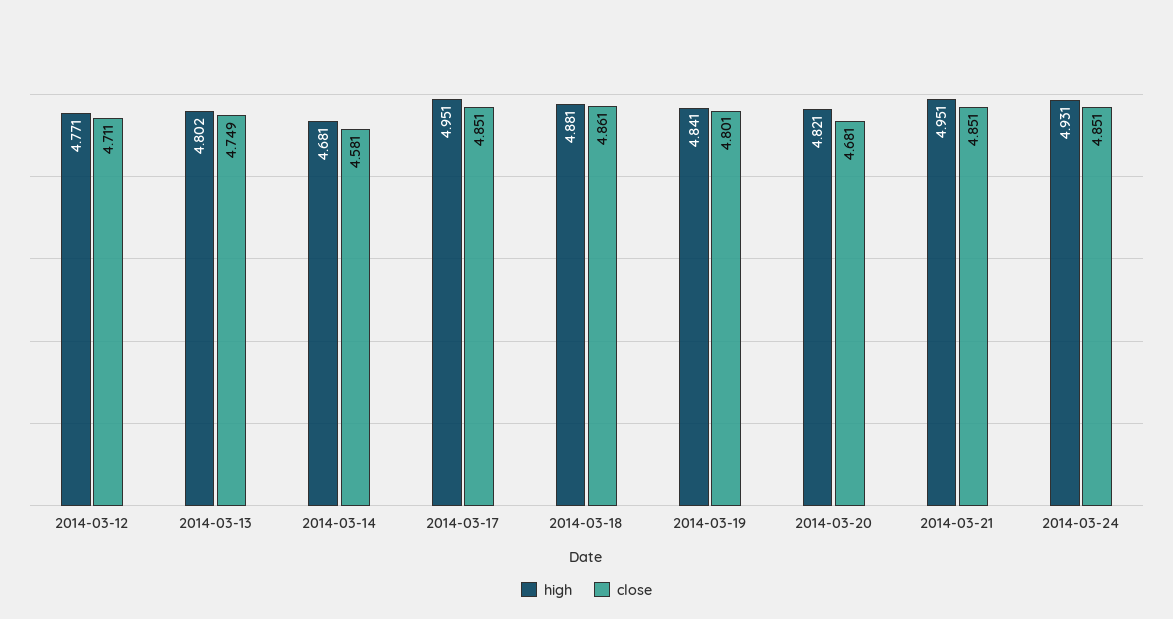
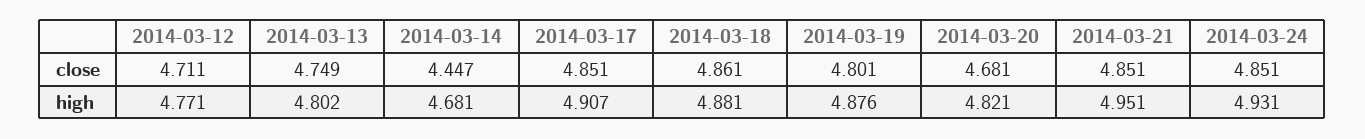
  {
    "high": {
      "2014-03-12": 4.771,
      "2014-03-13": 4.802,
      "2014-03-14": 4.681,
-     "2014-03-17": 4.951,
+     "2014-03-17": 4.907,
      "2014-03-18": 4.881,
-     "2014-03-19": 4.841,
+     "2014-03-19": 4.876,
      "2014-03-20": 4.821,
      "2014-03-21": 4.951,
      "2014-03-24": 4.931
    },
    "close": {
      "2014-03-12": 4.711,
      "2014-03-13": 4.749,
-     "2014-03-14": 4.581,
+     "2014-03-14": 4.447,
      "2014-03-17": 4.851,
      "2014-03-18": 4.861,
      "2014-03-19": 4.801,
      "2014-03-20": 4.681,
      "2014-03-21": 4.851,
      "2014-03-24": 4.851
    }
  }

